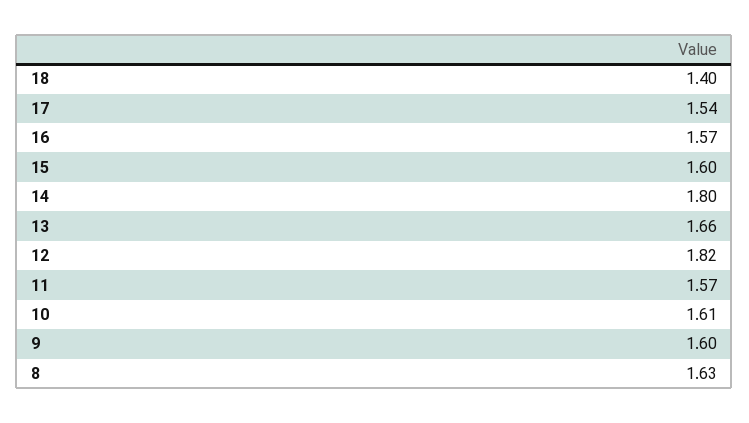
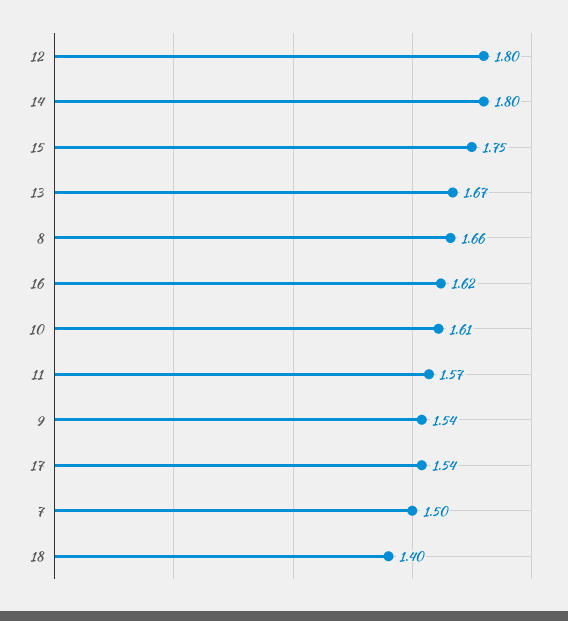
  {
    "18": 1.4,
    "17": 1.54,
-   "16": 1.57,
+   "16": 1.62,
-   "15": 1.6,
+   "15": 1.75,
    "14": 1.8,
-   "13": 1.66,
+   "13": 1.67,
-   "12": 1.82,
+   "12": 1.8,
    "11": 1.57,
    "10": 1.61,
-   "9": 1.6,
+   "9": 1.54,
-   "8": 1.63
+   "8": 1.66,
+   "7": 1.5
  }

